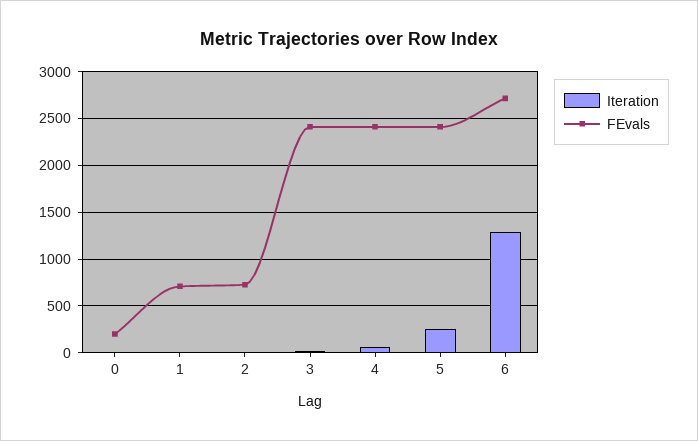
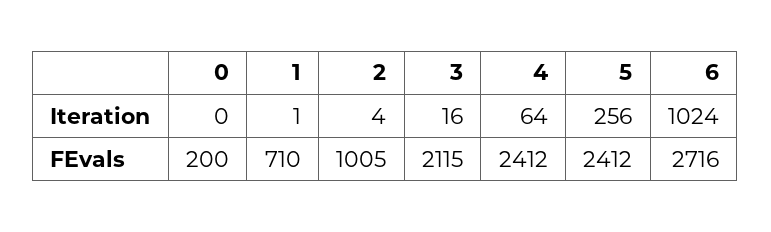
  {
    "Iteration": {
      "0": 0,
      "1": 1,
      "2": 4,
      "3": 16,
      "4": 64,
      "5": 256,
-     "6": 1300
+     "6": 1024
    },
    "FEvals": {
      "0": 200,
      "1": 710,
-     "2": 700,
+     "2": 1005,
-     "3": 2400,
+     "3": 2115,
      "4": 2412,
      "5": 2412,
      "6": 2716
    }
  }

